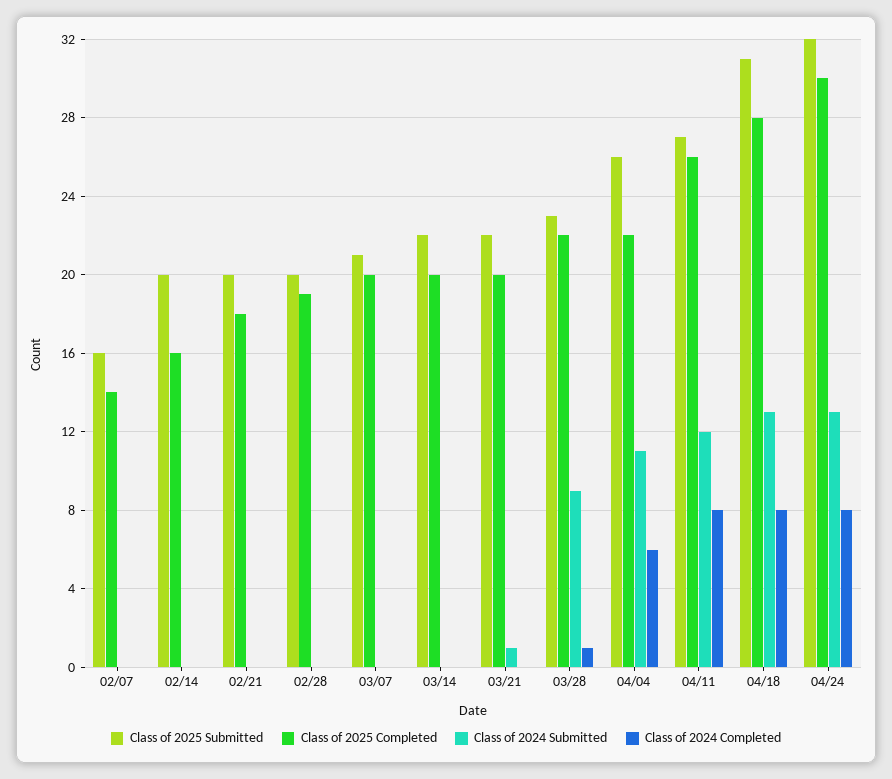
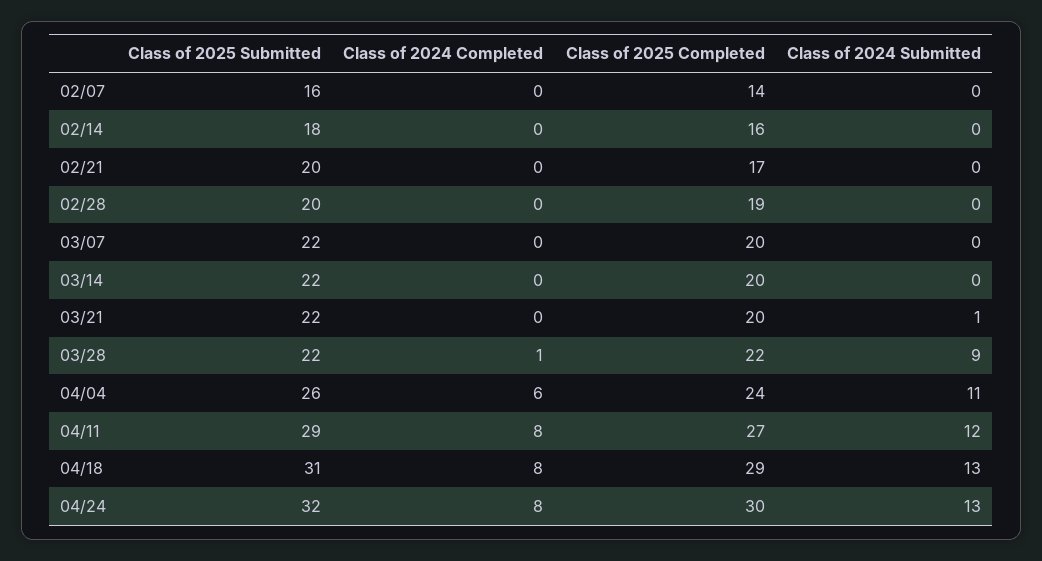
  {
    "Class of 2025 Submitted": {
      "02/07": 16,
-     "02/14": 20,
+     "02/14": 18,
      "02/21": 20,
      "02/28": 20,
-     "03/07": 21,
+     "03/07": 22,
      "03/14": 22,
      "03/21": 22,
-     "03/28": 23,
+     "03/28": 22,
      "04/04": 26,
-     "04/11": 27,
+     "04/11": 29,
      "04/18": 31,
      "04/24": 32
    },
    "Class of 2025 Completed": {
      "02/07": 14,
      "02/14": 16,
-     "02/21": 18,
+     "02/21": 17,
      "02/28": 19,
      "03/07": 20,
      "03/14": 20,
      "03/21": 20,
      "03/28": 22,
-     "04/04": 22,
+     "04/04": 24,
-     "04/11": 26,
+     "04/11": 27,
-     "04/18": 28,
+     "04/18": 29,
      "04/24": 30
    },
    "Class of 2024 Submitted": {
      "02/07": 0,
      "02/14": 0,
      "02/21": 0,
      "02/28": 0,
      "03/07": 0,
      "03/14": 0,
      "03/21": 1,
      "03/28": 9,
      "04/04": 11,
      "04/11": 12,
      "04/18": 13,
      "04/24": 13
    },
    "Class of 2024 Completed": {
      "02/07": 0,
      "02/14": 0,
      "02/21": 0,
      "02/28": 0,
      "03/07": 0,
      "03/14": 0,
      "03/21": 0,
      "03/28": 1,
      "04/04": 6,
      "04/11": 8,
      "04/18": 8,
      "04/24": 8
    }
  }

